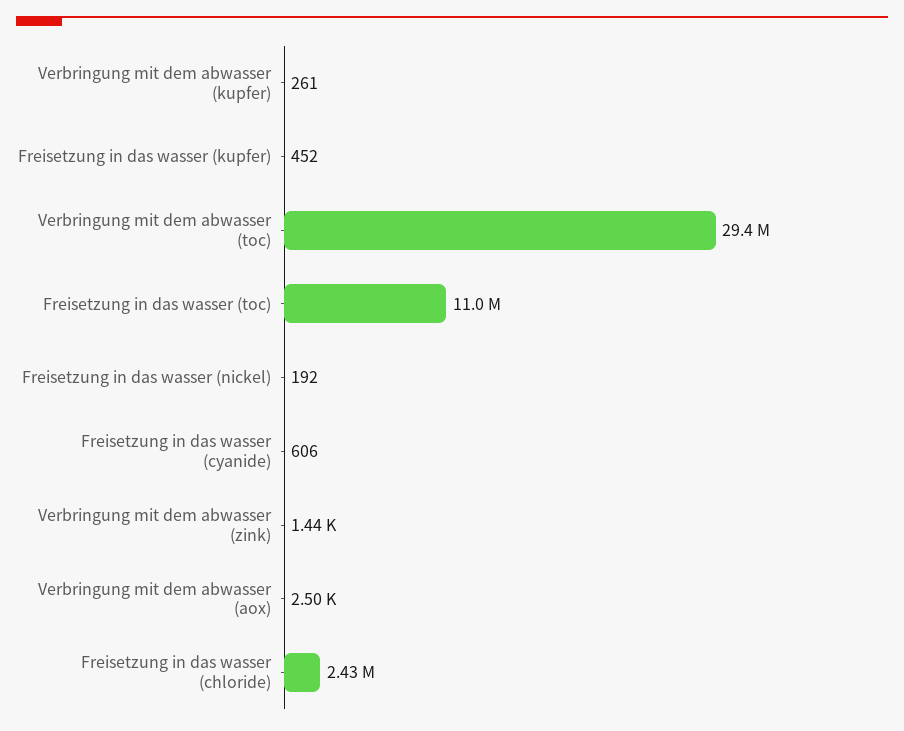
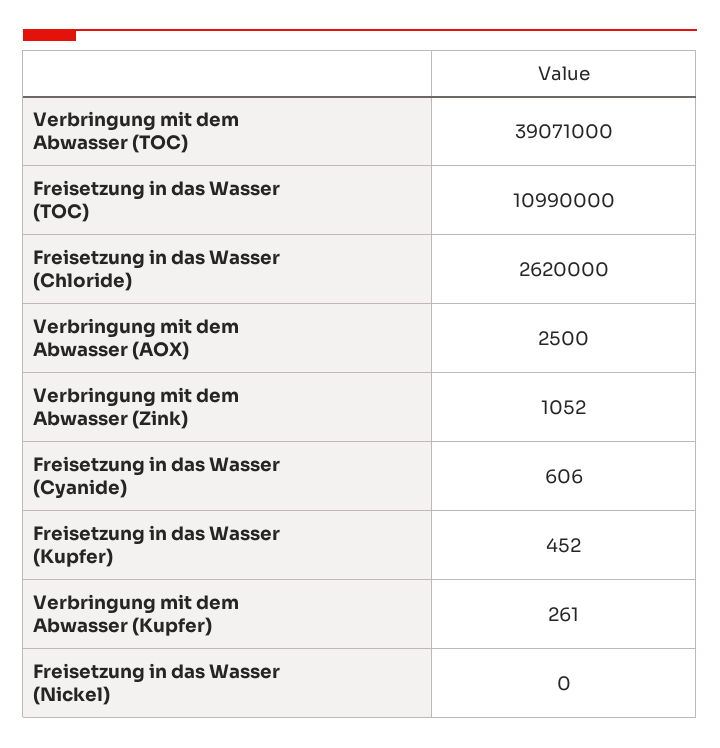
  {
    "Verbringung mit dem abwasser (kupfer)": 261,
    "Freisetzung in das wasser (kupfer)": 452,
-   "Verbringung mit dem abwasser (toc)": 29400000,
+   "Verbringung mit dem abwasser (toc)": 39071000,
    "Freisetzung in das wasser (toc)": 10990000,
-   "Freisetzung in das wasser (nickel)": 192,
+   "Freisetzung in das wasser (nickel)": 0,
    "Freisetzung in das wasser (cyanide)": 606,
-   "Verbringung mit dem abwasser (zink)": 1440,
+   "Verbringung mit dem abwasser (zink)": 1052,
    "Verbringung mit dem abwasser (aox)": 2500,
-   "Freisetzung in das wasser (chloride)": 2430000
+   "Freisetzung in das wasser (chloride)": 2620000
  }

